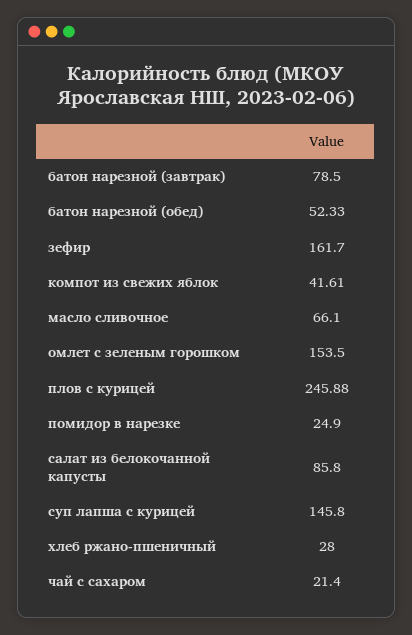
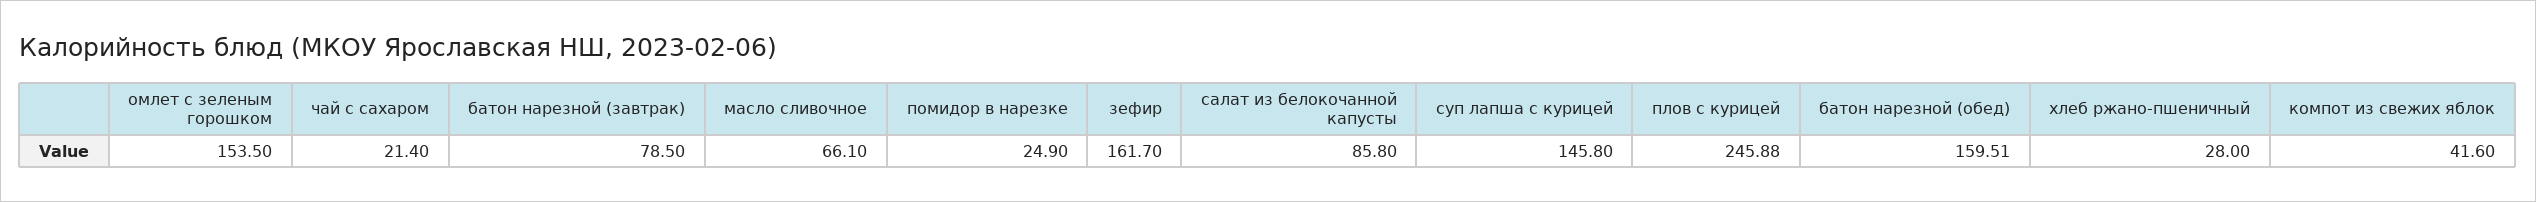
  {
    "батон нарезной (завтрак)": 78.5,
-   "батон нарезной (обед)": 52.33,
+   "батон нарезной (обед)": 159.51,
    "зефир": 161.7,
-   "компот из свежих яблок": 41.61,
+   "компот из свежих яблок": 41.6,
    "масло сливочное": 66.1,
    "омлет с зеленым горошком": 153.5,
    "плов с курицей": 245.88,
    "помидор в нарезке": 24.9,
    "салат из белокочанной капусты": 85.8,
    "суп лапша с курицей": 145.8,
    "хлеб ржано-пшеничный": 28,
    "чай с сахаром": 21.4
  }

